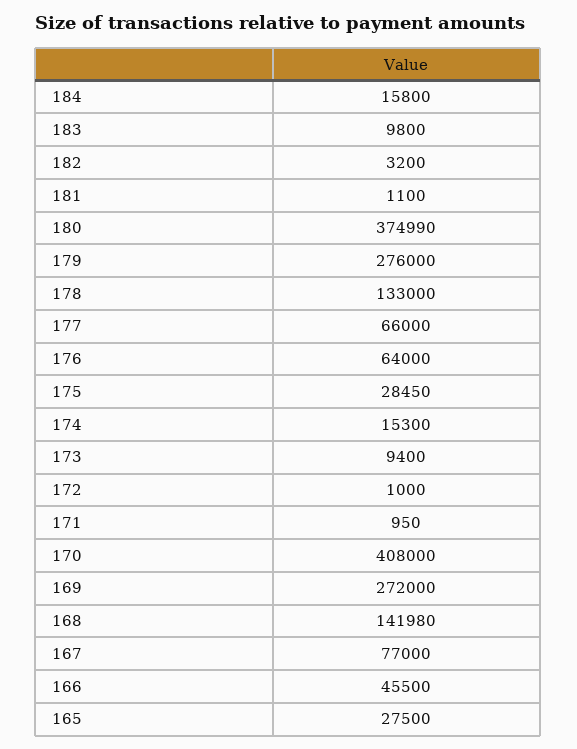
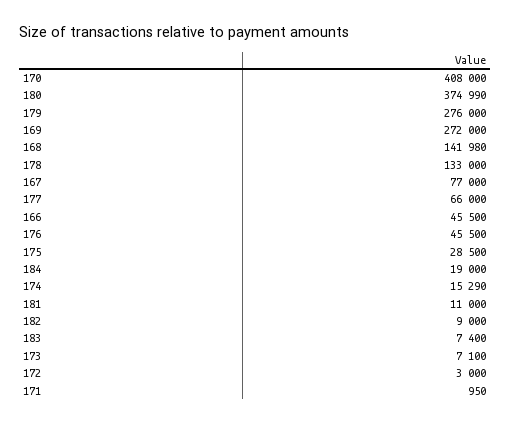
  {
-   "184": 15800,
+   "184": 19000,
-   "183": 9800,
+   "183": 7400,
-   "182": 3200,
+   "182": 9000,
-   "181": 1100,
+   "181": 11000,
    "180": 374990,
    "179": 276000,
    "178": 133000,
    "177": 66000,
-   "176": 64000,
+   "176": 45500,
-   "175": 28450,
+   "175": 28500,
-   "174": 15300,
+   "174": 15290,
-   "173": 9400,
+   "173": 7100,
-   "172": 1000,
+   "172": 3000,
    "171": 950,
    "170": 408000,
    "169": 272000,
    "168": 141980,
    "167": 77000,
-   "166": 45500,
+   "166": 45500
-   "165": 27500
  }

